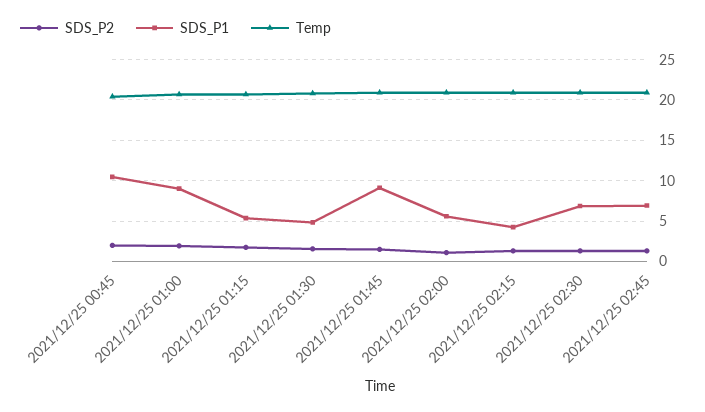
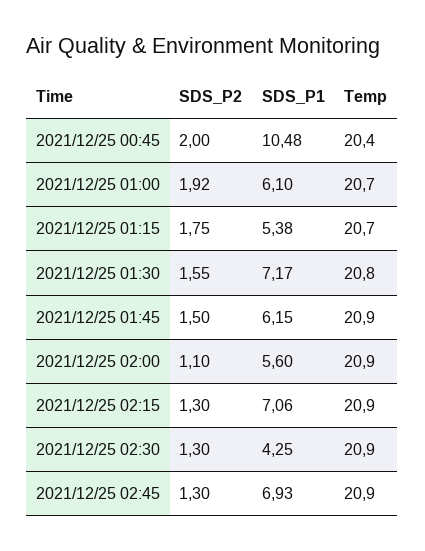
  {
    "SDS_P2": {
      "2021/12/25 00:45": 2,
      "2021/12/25 01:00": 1.92,
      "2021/12/25 01:15": 1.75,
      "2021/12/25 01:30": 1.55,
      "2021/12/25 01:45": 1.5,
      "2021/12/25 02:00": 1.1,
      "2021/12/25 02:15": 1.3,
      "2021/12/25 02:30": 1.3,
      "2021/12/25 02:45": 1.3
    },
    "SDS_P1": {
      "2021/12/25 00:45": 10.48,
-     "2021/12/25 01:00": 9,
+     "2021/12/25 01:00": 6.1,
      "2021/12/25 01:15": 5.38,
-     "2021/12/25 01:30": 5,
+     "2021/12/25 01:30": 7.17,
-     "2021/12/25 01:45": 9,
+     "2021/12/25 01:45": 6.15,
      "2021/12/25 02:00": 5.6,
-     "2021/12/25 02:15": 4,
+     "2021/12/25 02:15": 7.06,
-     "2021/12/25 02:30": 7,
+     "2021/12/25 02:30": 4.25,
      "2021/12/25 02:45": 6.93
    },
    "Temp": {
      "2021/12/25 00:45": 20.4,
      "2021/12/25 01:00": 20.7,
      "2021/12/25 01:15": 20.7,
      "2021/12/25 01:30": 20.8,
      "2021/12/25 01:45": 20.9,
      "2021/12/25 02:00": 20.9,
      "2021/12/25 02:15": 20.9,
      "2021/12/25 02:30": 20.9,
      "2021/12/25 02:45": 20.9
    }
  }

